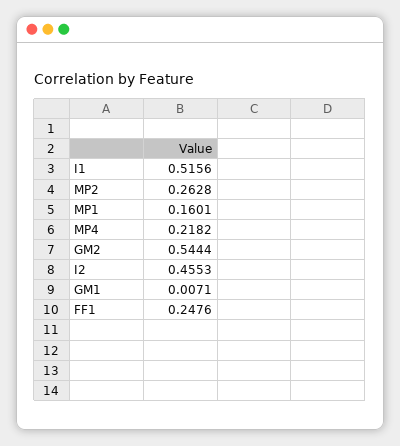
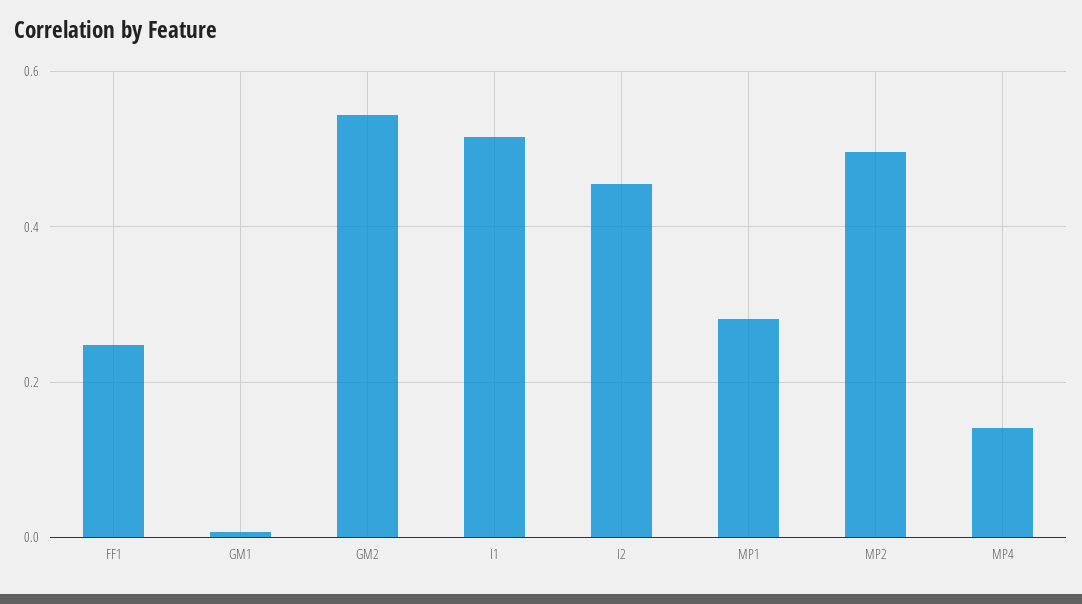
  {
    "I1": 0.5156,
-   "MP2": 0.2628,
+   "MP2": 0.5,
-   "MP1": 0.1601,
+   "MP1": 0.28,
-   "MP4": 0.2182,
+   "MP4": 0.14,
    "GM2": 0.5444,
    "I2": 0.4553,
    "GM1": 0.0071,
    "FF1": 0.2476
  }

